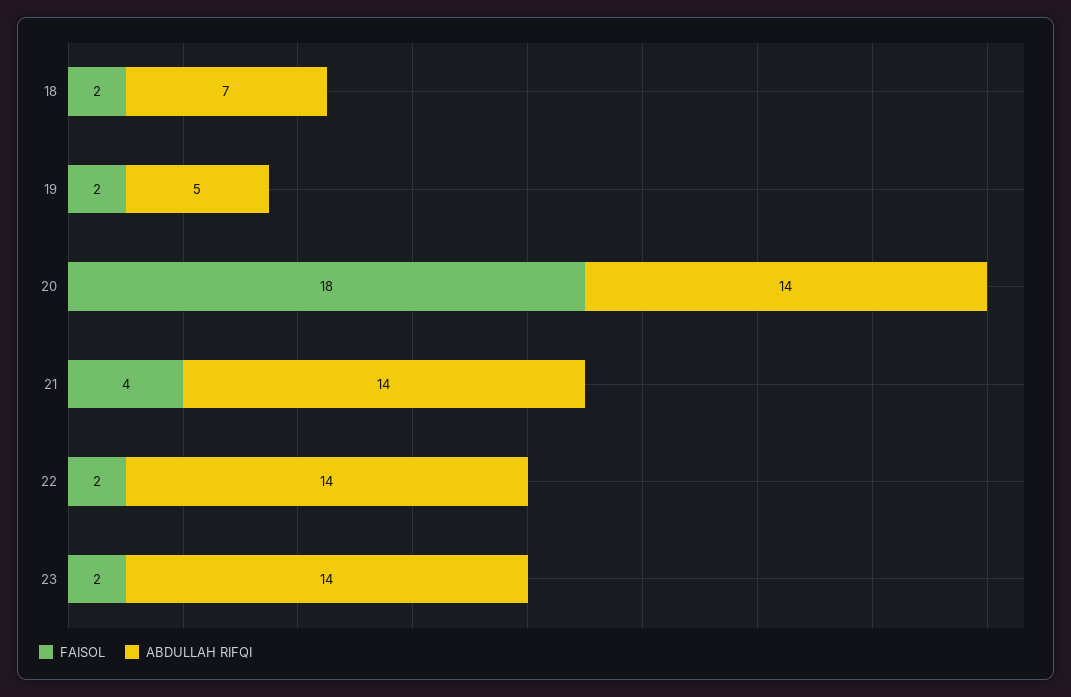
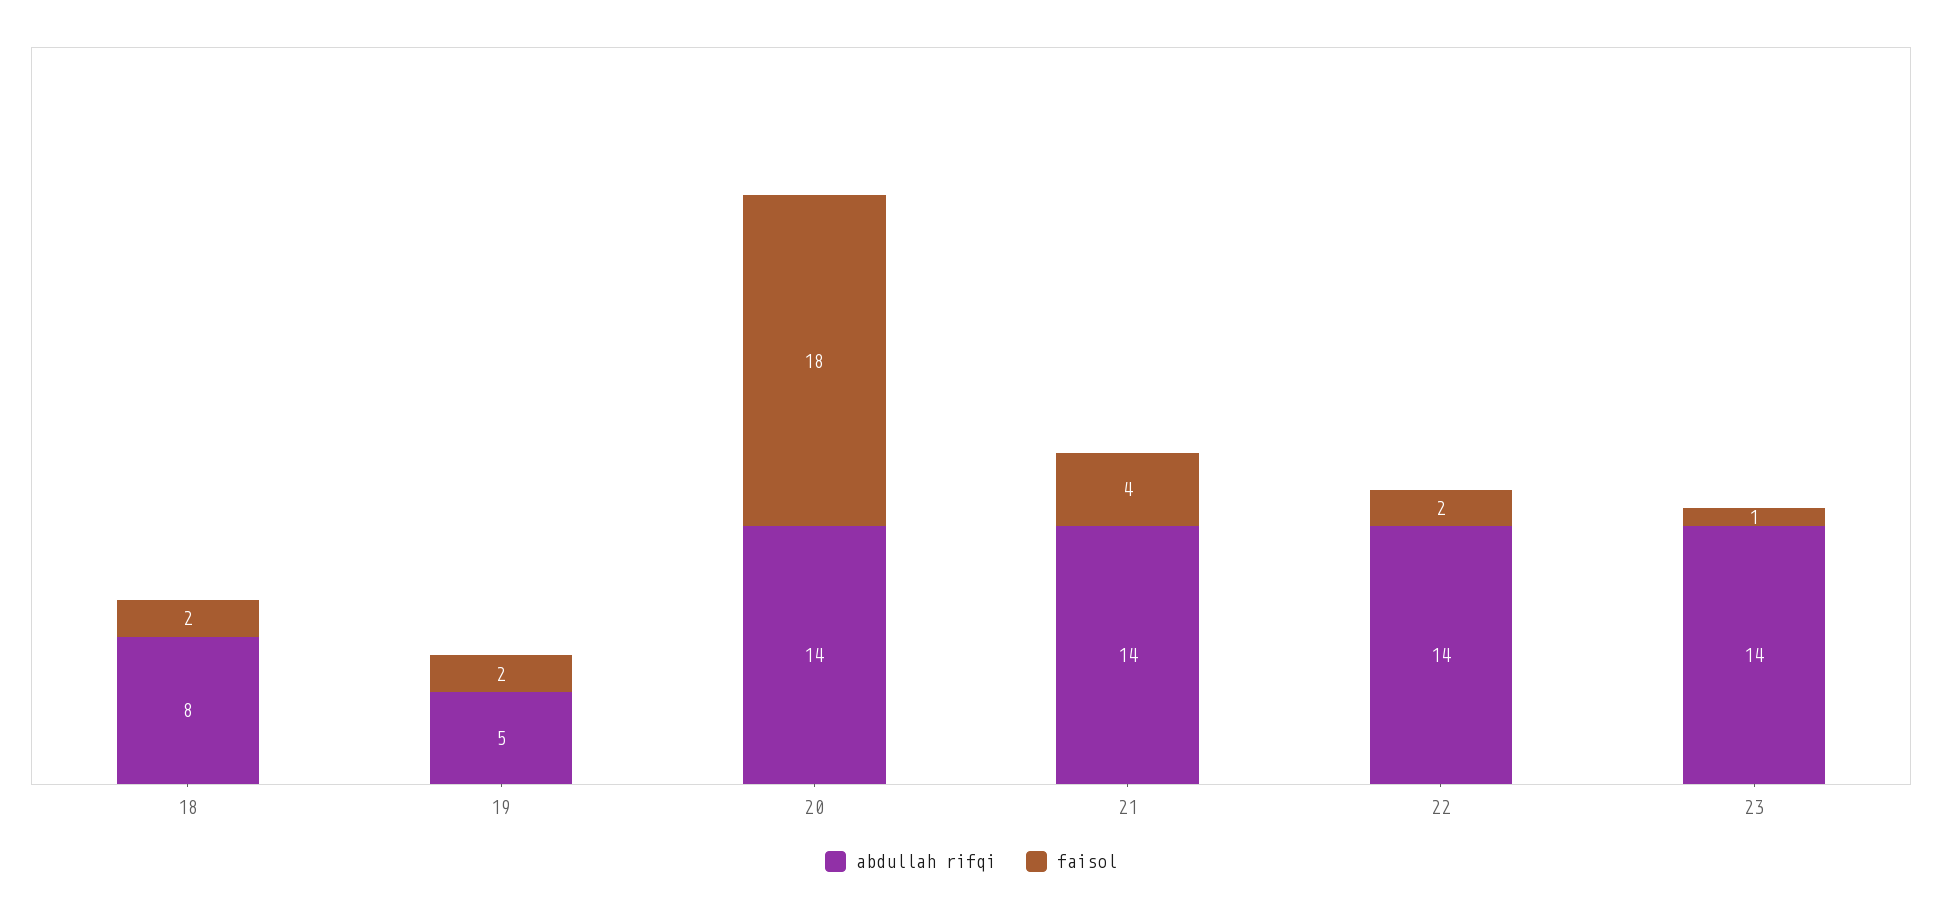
  {
    "FAISOL": {
      "18": 2,
      "19": 2,
      "20": 18,
      "21": 4,
      "22": 2,
-     "23": 2
+     "23": 1
    },
    "ABDULLAH RIFQI": {
-     "18": 7,
+     "18": 8,
      "19": 5,
      "20": 14,
      "21": 14,
      "22": 14,
      "23": 14
    }
  }

